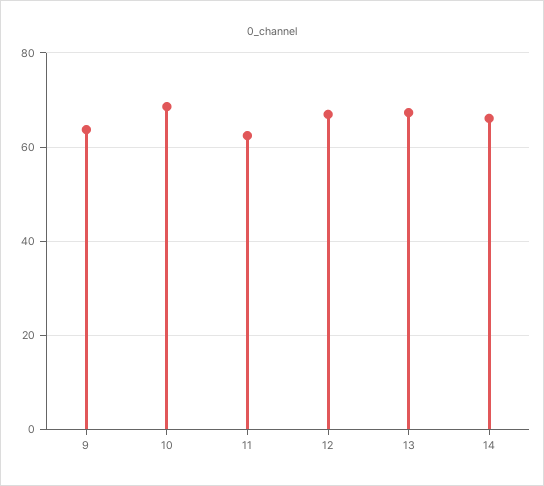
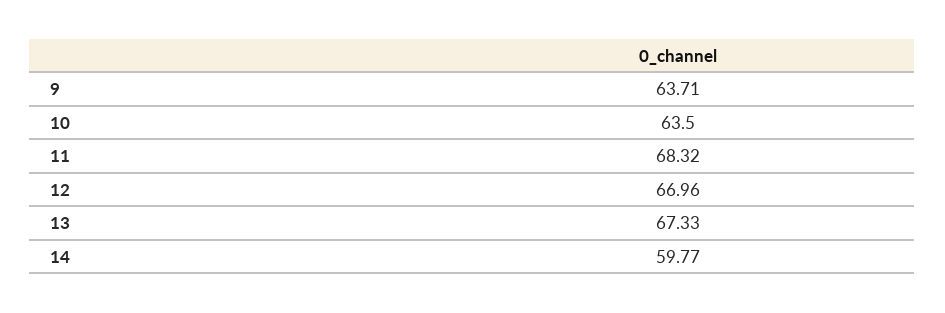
  {
    "9": 63.71,
-   "10": 68,
+   "10": 63.5,
-   "11": 62,
+   "11": 68.32,
    "12": 66.96,
    "13": 67.33,
-   "14": 66
+   "14": 59.77
  }

